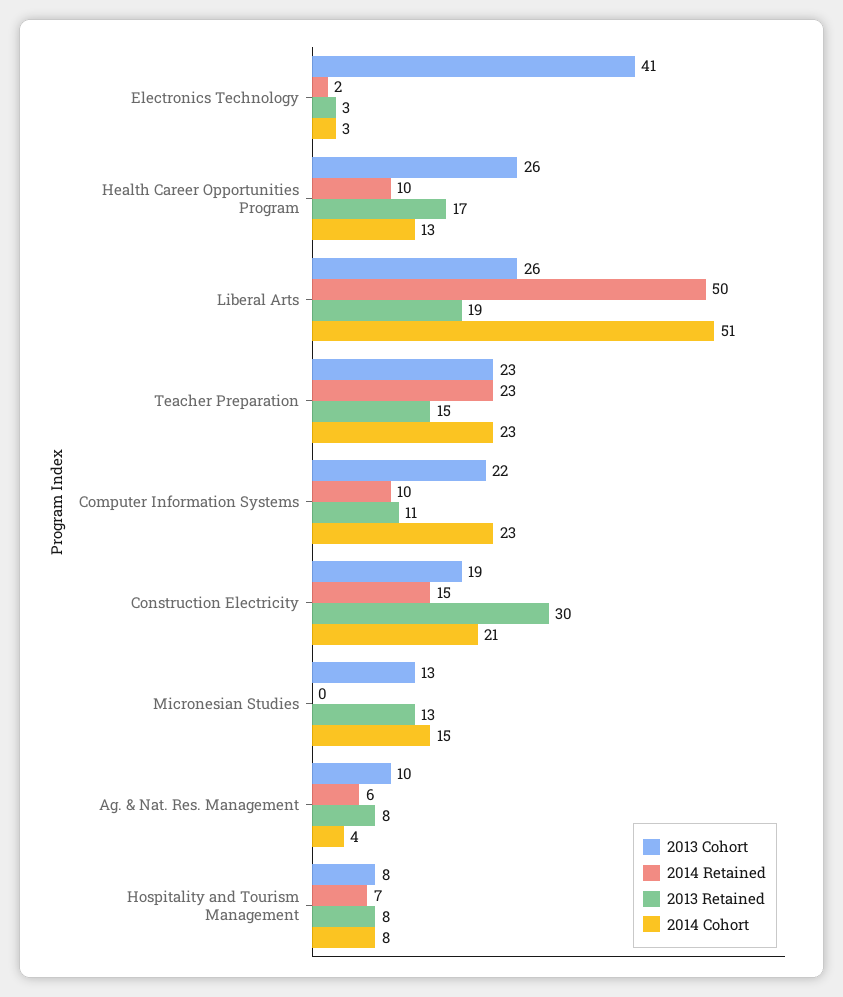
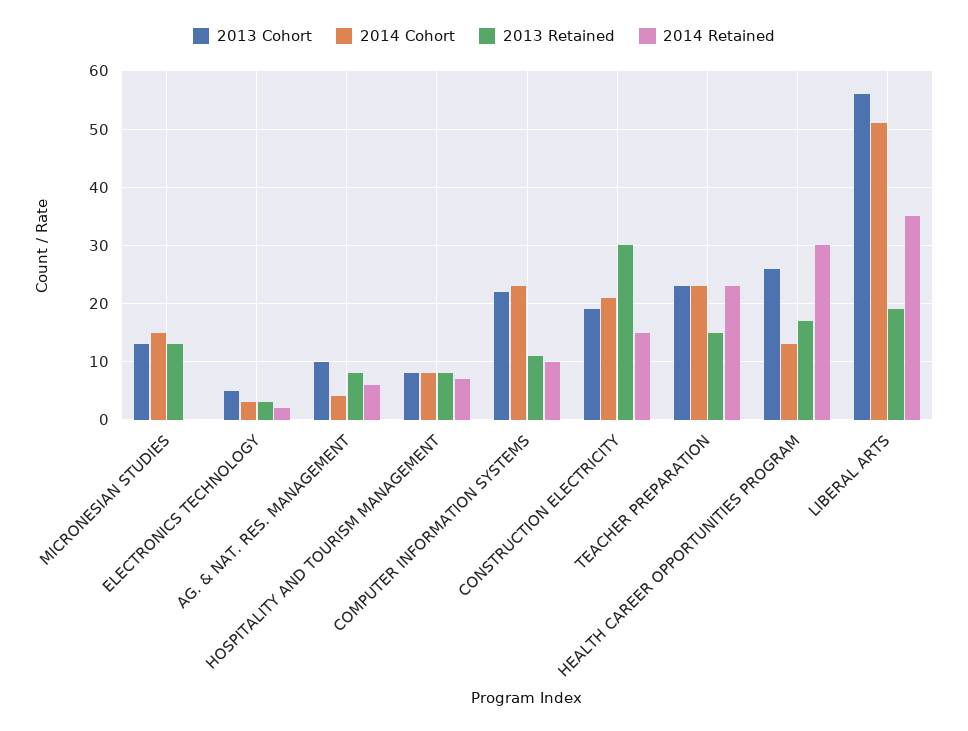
  {
    "2013 Cohort": {
-     "Electronics Technology": 41,
+     "Electronics Technology": 5,
      "Health Career Opportunities Program": 26,
-     "Liberal Arts": 26,
+     "Liberal Arts": 55,
      "Teacher Preparation": 23,
      "Computer Information Systems": 22,
      "Construction Electricity": 19,
      "Micronesian Studies": 13,
      "Ag. & Nat. Res. Management": 10,
      "Hospitality and Tourism Management": 8
    },
    "2014 Retained": {
      "Electronics Technology": 2,
-     "Health Career Opportunities Program": 10,
+     "Health Career Opportunities Program": 30,
-     "Liberal Arts": 50,
+     "Liberal Arts": 35,
      "Teacher Preparation": 23,
      "Computer Information Systems": 10,
      "Construction Electricity": 15,
      "Micronesian Studies": 0,
      "Ag. & Nat. Res. Management": 6,
      "Hospitality and Tourism Management": 7
    },
    "2013 Retained": {
      "Electronics Technology": 3,
      "Health Career Opportunities Program": 17,
      "Liberal Arts": 19,
      "Teacher Preparation": 15,
      "Computer Information Systems": 11,
      "Construction Electricity": 30,
      "Micronesian Studies": 13,
      "Ag. & Nat. Res. Management": 8,
      "Hospitality and Tourism Management": 8
    },
    "2014 Cohort": {
      "Electronics Technology": 3,
      "Health Career Opportunities Program": 13,
      "Liberal Arts": 51,
      "Teacher Preparation": 23,
      "Computer Information Systems": 23,
      "Construction Electricity": 21,
      "Micronesian Studies": 15,
      "Ag. & Nat. Res. Management": 4,
      "Hospitality and Tourism Management": 8
    }
  }

